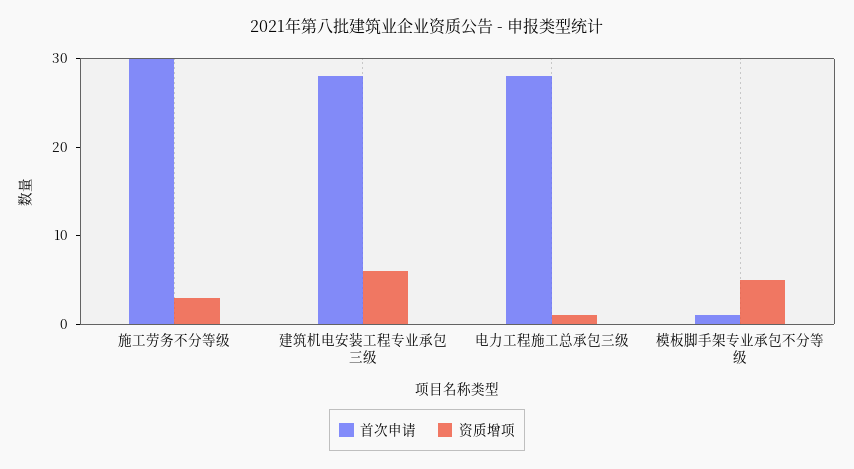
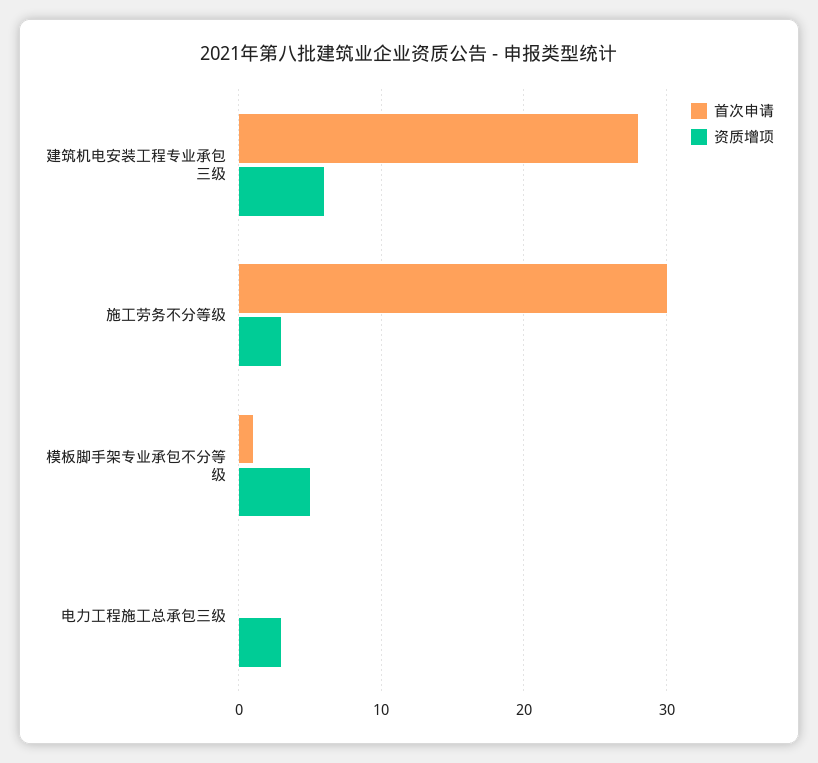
  {
    "首次申请": {
      "施工劳务不分等级": 30,
      "建筑机电安装工程专业承包三级": 28,
-     "电力工程施工总承包三级": 28,
+     "电力工程施工总承包三级": 0,
      "模板脚手架专业承包不分等级": 1
    },
    "资质增项": {
      "施工劳务不分等级": 3,
      "建筑机电安装工程专业承包三级": 6,
-     "电力工程施工总承包三级": 1,
+     "电力工程施工总承包三级": 3,
      "模板脚手架专业承包不分等级": 5
    }
  }

